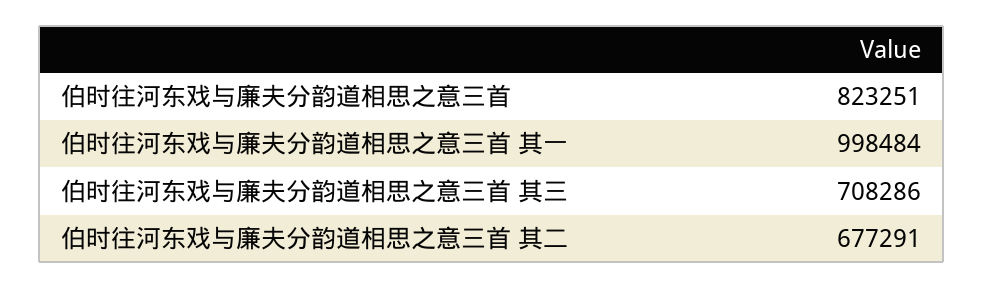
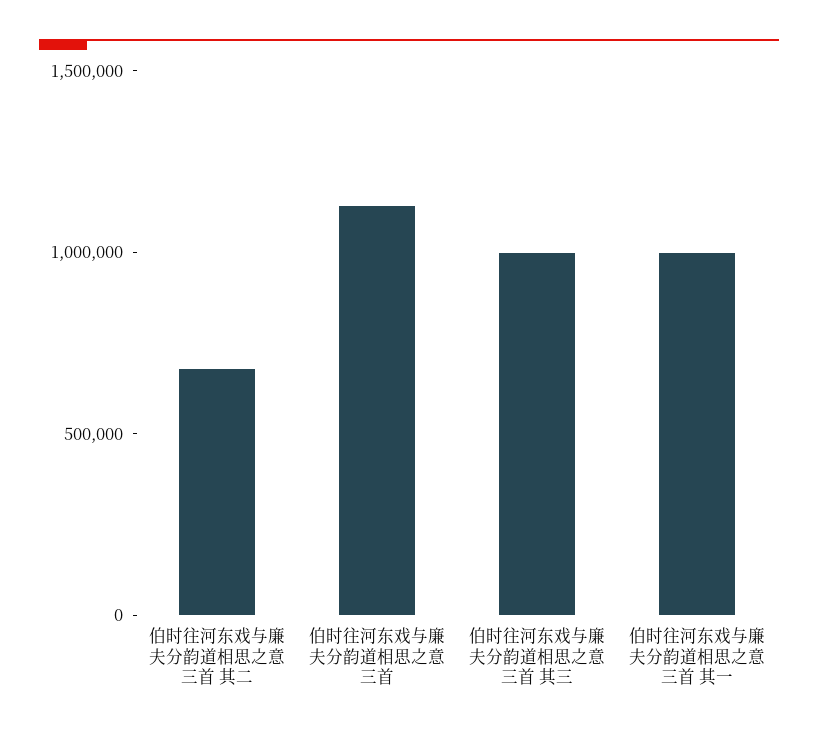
  {
-   "伯时往河东戏与廉夫分韵道相思之意三首": 823251,
+   "伯时往河东戏与廉夫分韵道相思之意三首": 1100000,
    "伯时往河东戏与廉夫分韵道相思之意三首 其一": 998484,
-   "伯时往河东戏与廉夫分韵道相思之意三首 其三": 708286,
+   "伯时往河东戏与廉夫分韵道相思之意三首 其三": 1000000,
    "伯时往河东戏与廉夫分韵道相思之意三首 其二": 677291
  }

